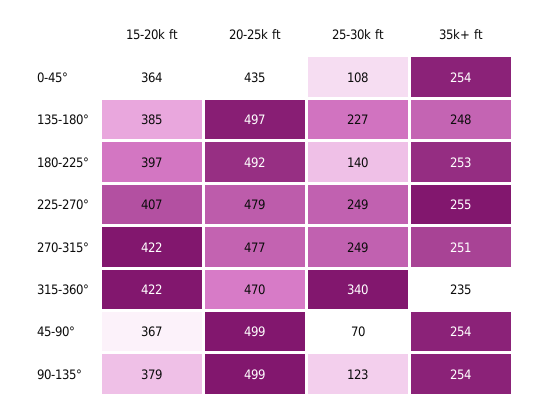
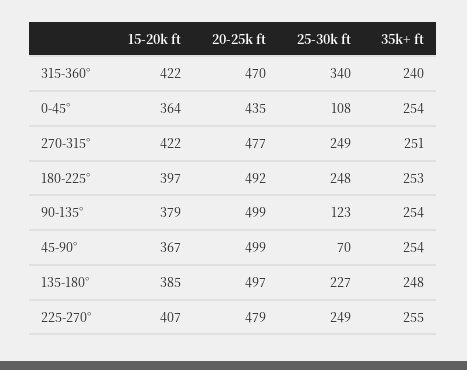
  {
    "15-20k ft": {
      "0-45°": 364,
      "135-180°": 385,
      "180-225°": 397,
      "225-270°": 407,
      "270-315°": 422,
      "315-360°": 422,
      "45-90°": 367,
      "90-135°": 379
    },
    "20-25k ft": {
      "0-45°": 435,
      "135-180°": 497,
      "180-225°": 492,
      "225-270°": 479,
      "270-315°": 477,
      "315-360°": 470,
      "45-90°": 499,
      "90-135°": 499
    },
    "25-30k ft": {
      "0-45°": 108,
      "135-180°": 227,
-     "180-225°": 140,
+     "180-225°": 248,
      "225-270°": 249,
      "270-315°": 249,
      "315-360°": 340,
      "45-90°": 70,
      "90-135°": 123
    },
    "35k+ ft": {
      "0-45°": 254,
      "135-180°": 248,
      "180-225°": 253,
      "225-270°": 255,
      "270-315°": 251,
-     "315-360°": 235,
+     "315-360°": 240,
      "45-90°": 254,
      "90-135°": 254
    }
  }

